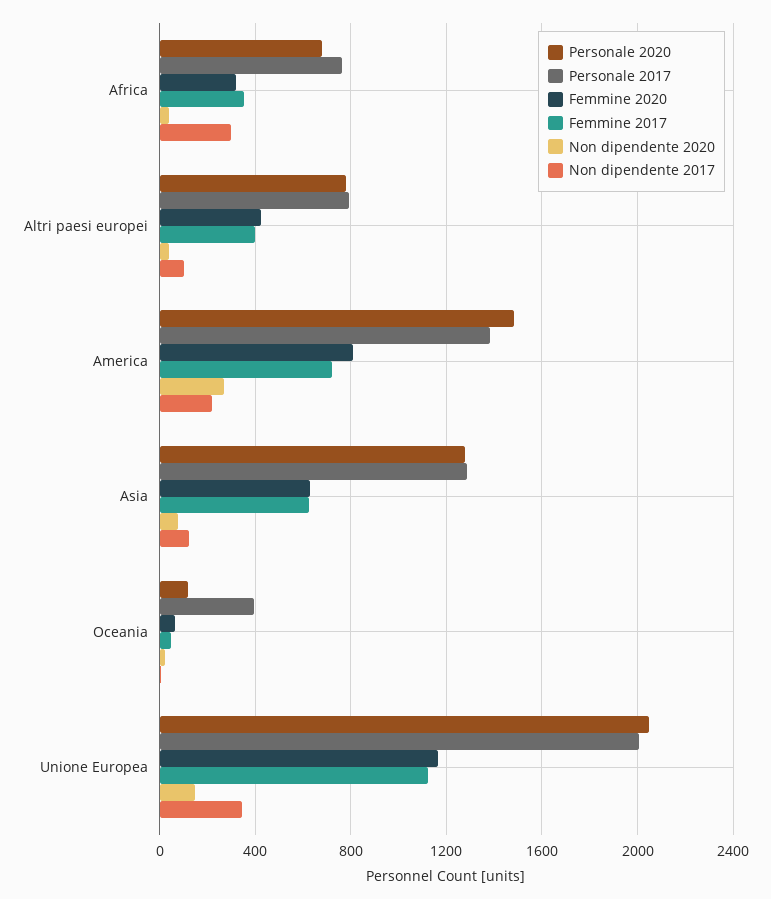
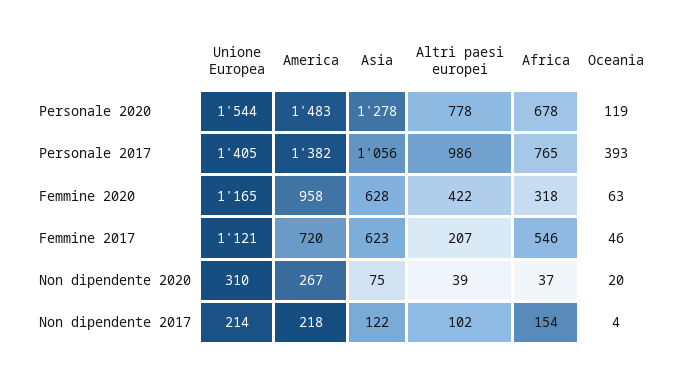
  {
    "Personale 2020": {
      "Africa": 678,
      "Altri paesi europei": 778,
      "America": 1483,
      "Asia": 1278,
      "Oceania": 119,
-     "Unione Europea": 2050
+     "Unione Europea": 1544
    },
    "Personale 2017": {
      "Africa": 765,
-     "Altri paesi europei": 800,
+     "Altri paesi europei": 986,
      "America": 1382,
-     "Asia": 1300,
+     "Asia": 1056,
      "Oceania": 393,
-     "Unione Europea": 2000
+     "Unione Europea": 1405
    },
    "Femmine 2020": {
      "Africa": 318,
      "Altri paesi europei": 422,
-     "America": 800,
+     "America": 958,
      "Asia": 628,
      "Oceania": 63,
      "Unione Europea": 1165
    },
    "Femmine 2017": {
-     "Africa": 350,
+     "Africa": 546,
-     "Altri paesi europei": 400,
+     "Altri paesi europei": 207,
      "America": 720,
      "Asia": 623,
      "Oceania": 46,
      "Unione Europea": 1121
    },
    "Non dipendente 2020": {
      "Africa": 37,
      "Altri paesi europei": 39,
      "America": 267,
      "Asia": 75,
      "Oceania": 20,
-     "Unione Europea": 150
+     "Unione Europea": 310
    },
    "Non dipendente 2017": {
-     "Africa": 300,
+     "Africa": 154,
      "Altri paesi europei": 102,
      "America": 218,
      "Asia": 122,
      "Oceania": 4,
-     "Unione Europea": 350
+     "Unione Europea": 214
    }
  }

